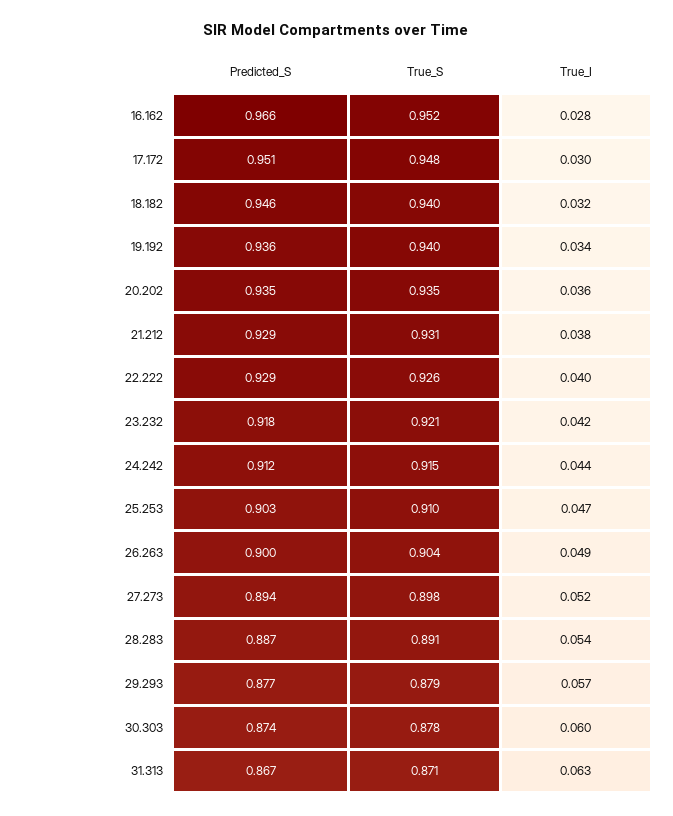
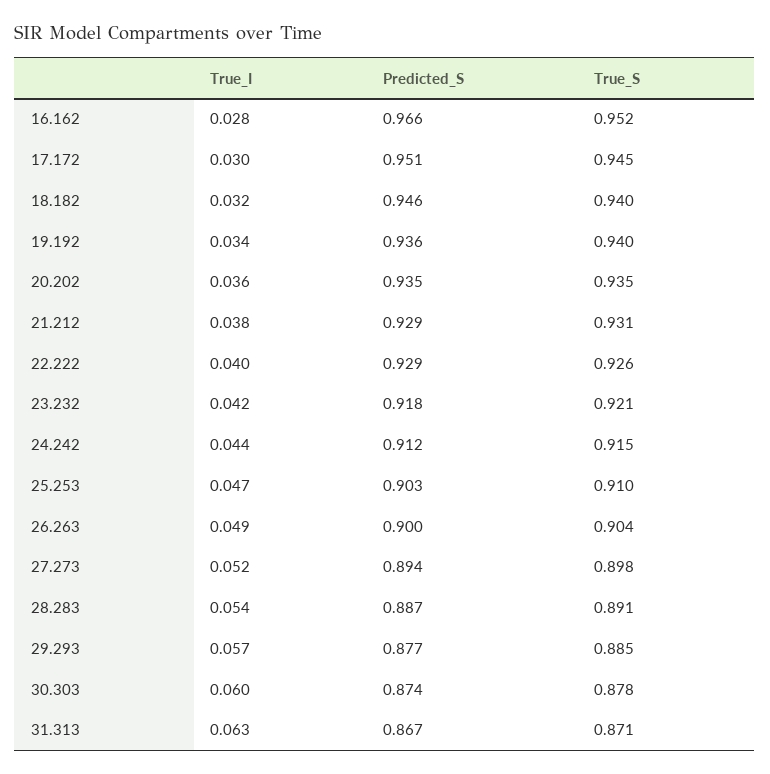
  {
    "Predicted_S": {
      "16.162": 0.966,
      "17.172": 0.951,
      "18.182": 0.946,
      "19.192": 0.936,
      "20.202": 0.935,
      "21.212": 0.929,
      "22.222": 0.929,
      "23.232": 0.918,
      "24.242": 0.912,
      "25.253": 0.903,
      "26.263": 0.9,
      "27.273": 0.894,
      "28.283": 0.887,
      "29.293": 0.877,
      "30.303": 0.874,
      "31.313": 0.867
    },
    "True_S": {
      "16.162": 0.952,
-     "17.172": 0.948,
+     "17.172": 0.945,
      "18.182": 0.94,
      "19.192": 0.94,
      "20.202": 0.935,
      "21.212": 0.931,
      "22.222": 0.926,
      "23.232": 0.921,
      "24.242": 0.915,
      "25.253": 0.91,
      "26.263": 0.904,
      "27.273": 0.898,
      "28.283": 0.891,
-     "29.293": 0.879,
+     "29.293": 0.885,
      "30.303": 0.878,
      "31.313": 0.871
    },
    "True_I": {
      "16.162": 0.028,
      "17.172": 0.03,
      "18.182": 0.032,
      "19.192": 0.034,
      "20.202": 0.036,
      "21.212": 0.038,
      "22.222": 0.04,
      "23.232": 0.042,
      "24.242": 0.044,
      "25.253": 0.047,
      "26.263": 0.049,
      "27.273": 0.052,
      "28.283": 0.054,
      "29.293": 0.057,
      "30.303": 0.06,
      "31.313": 0.063
    }
  }

